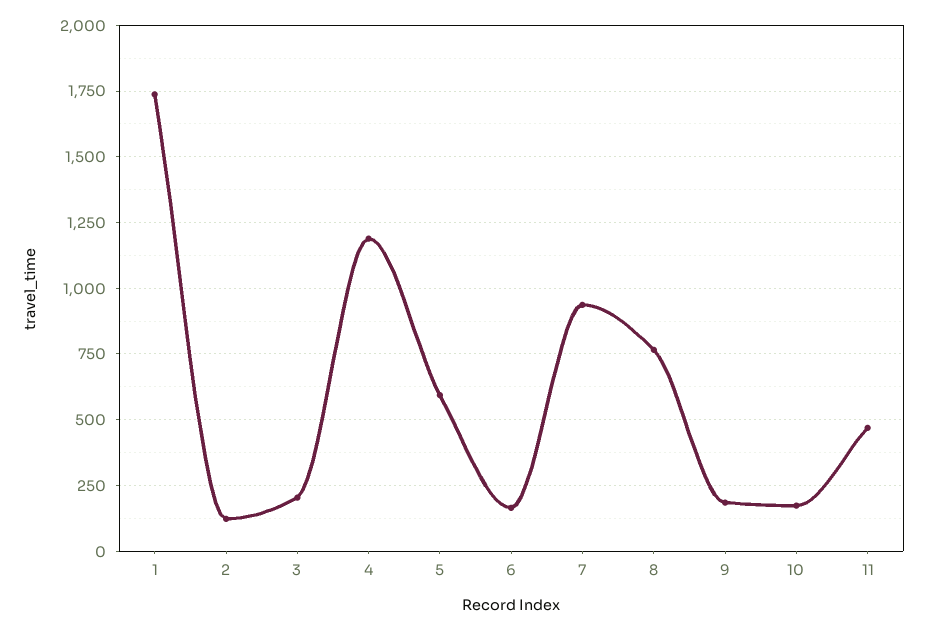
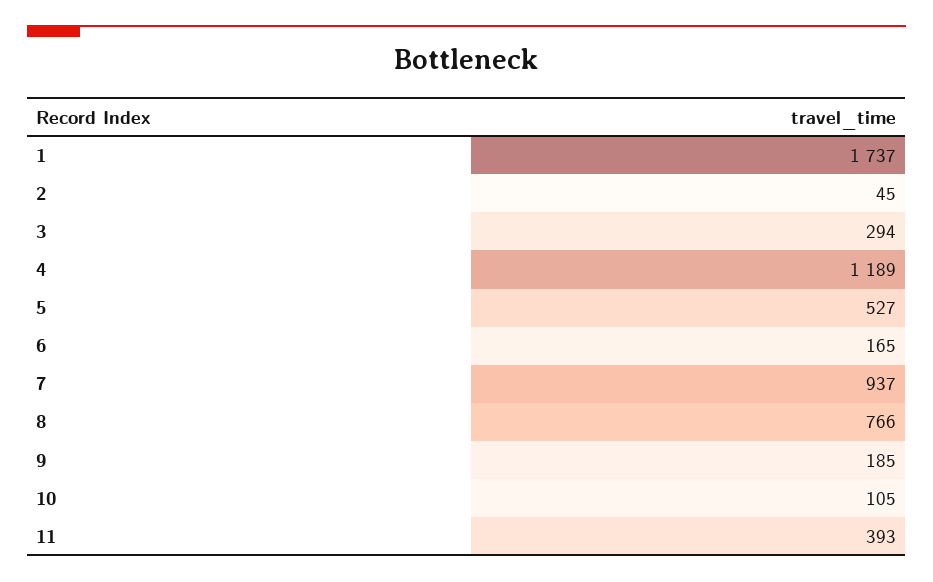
  {
    "1": 1737,
-   "2": 125,
+   "2": 45,
-   "3": 200,
+   "3": 294,
    "4": 1189,
-   "5": 600,
+   "5": 527,
    "6": 165,
    "7": 937,
    "8": 766,
    "9": 185,
-   "10": 175,
+   "10": 105,
-   "11": 475
+   "11": 393
  }

